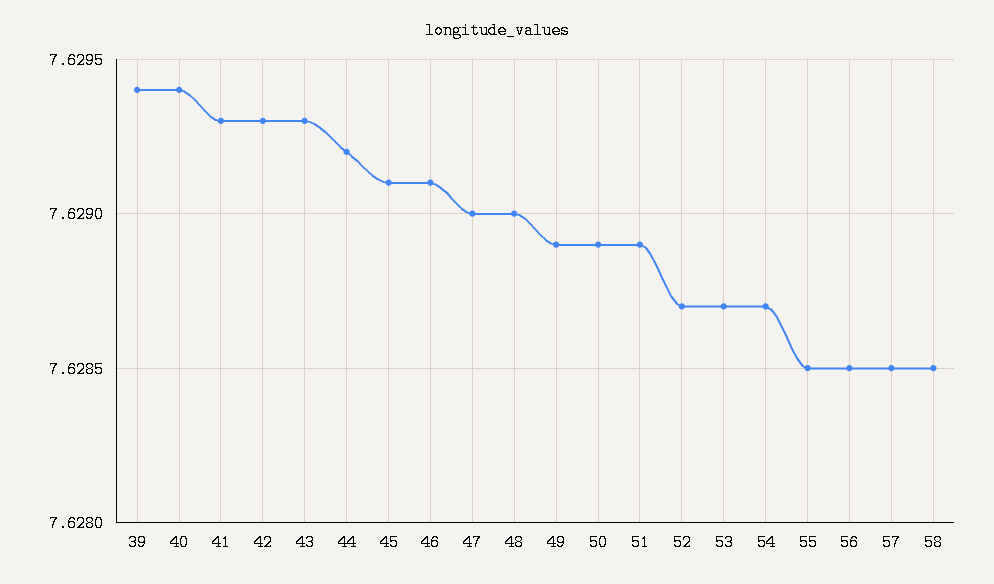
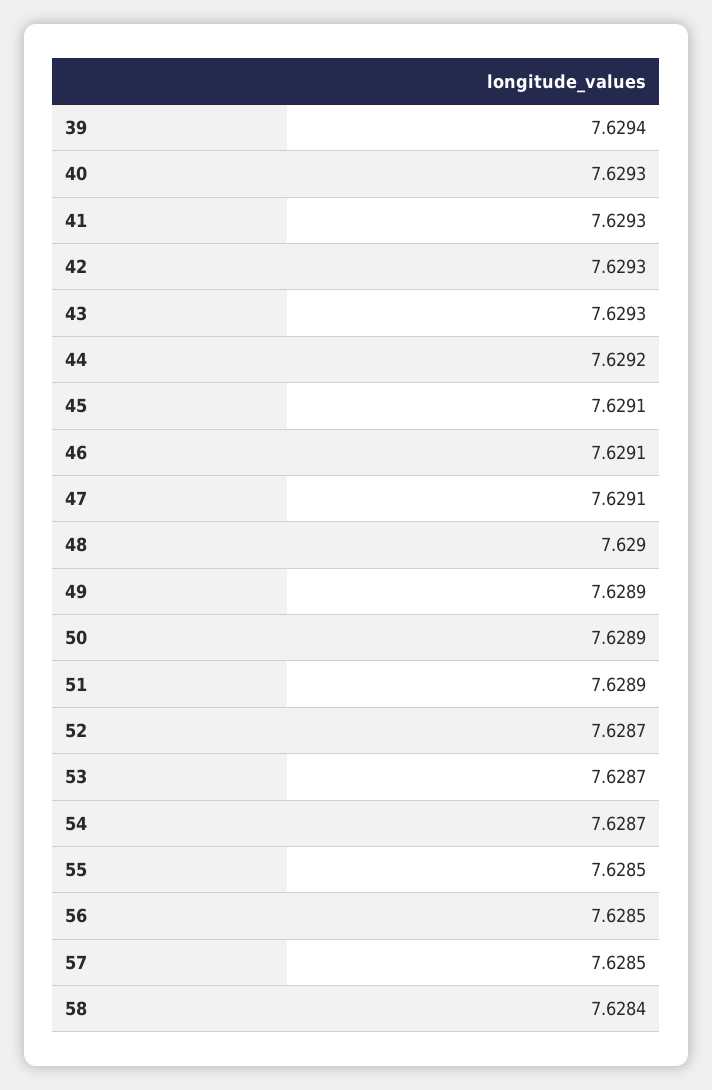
  {
    "39": 7.6294,
-   "40": 7.6294,
+   "40": 7.6293,
    "41": 7.6293,
    "42": 7.6293,
    "43": 7.6293,
    "44": 7.6292,
    "45": 7.6291,
    "46": 7.6291,
-   "47": 7.629,
+   "47": 7.6291,
    "48": 7.629,
    "49": 7.6289,
    "50": 7.6289,
    "51": 7.6289,
    "52": 7.6287,
    "53": 7.6287,
    "54": 7.6287,
    "55": 7.6285,
    "56": 7.6285,
    "57": 7.6285,
-   "58": 7.6285
+   "58": 7.6284
  }

